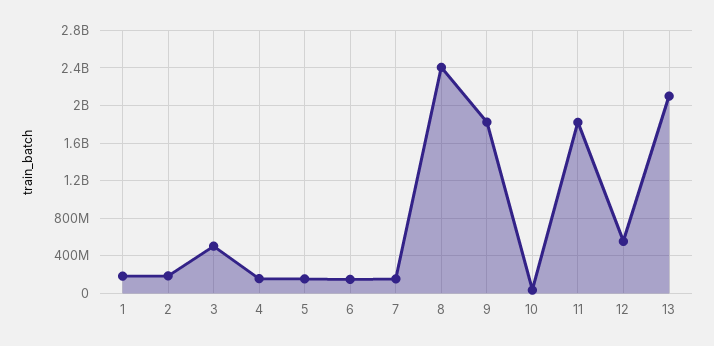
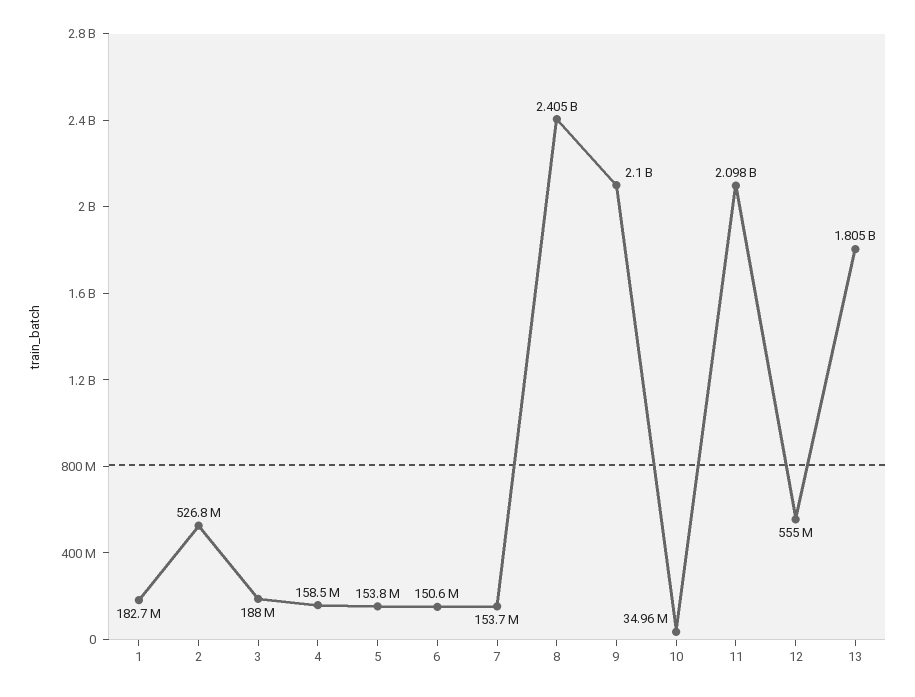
  {
    "1": 182700000,
-   "2": 200000000,
+   "2": 526800000,
-   "3": 500000000,
+   "3": 188000000,
    "4": 158500000,
    "5": 153800000,
    "6": 150600000,
    "7": 153700000,
    "8": 2405000000,
-   "9": 1800000000,
+   "9": 2100000000,
    "10": 34960000,
-   "11": 1800000000,
+   "11": 2098000000,
    "12": 555000000,
-   "13": 2100000000
+   "13": 1805000000
  }

